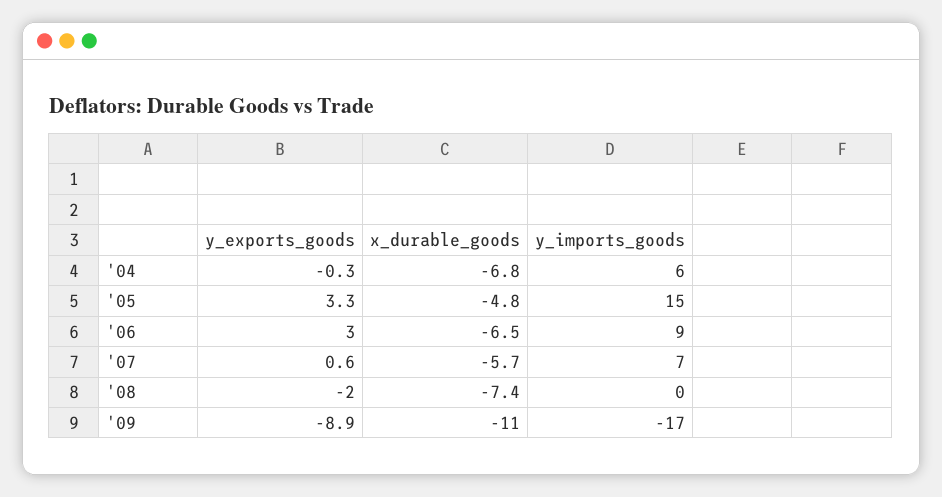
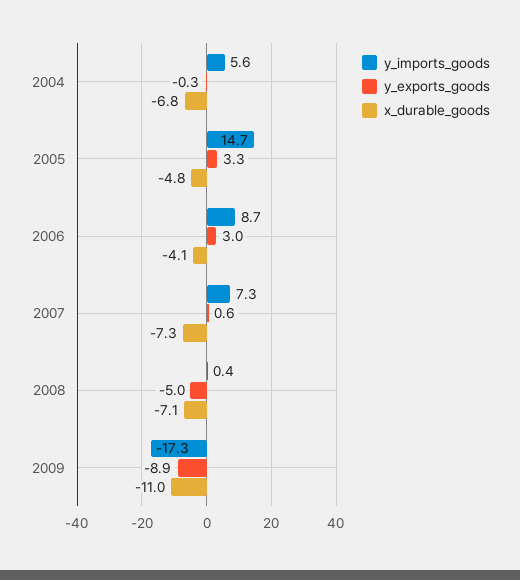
  {
    "y_exports_goods": {
      "'04": -0.3,
      "'05": 3.3,
      "'06": 3,
      "'07": 0.6,
-     "'08": -2,
+     "'08": -5,
      "'09": -8.9
    },
    "x_durable_goods": {
      "'04": -6.8,
      "'05": -4.8,
-     "'06": -6.5,
+     "'06": -4.1,
-     "'07": -5.7,
+     "'07": -7.3,
-     "'08": -7.4,
+     "'08": -7.1,
      "'09": -11
    },
    "y_imports_goods": {
      "'04": 5.6,
      "'05": 14.7,
      "'06": 8.7,
      "'07": 7.3,
      "'08": 0.4,
      "'09": -17.3
    }
  }

